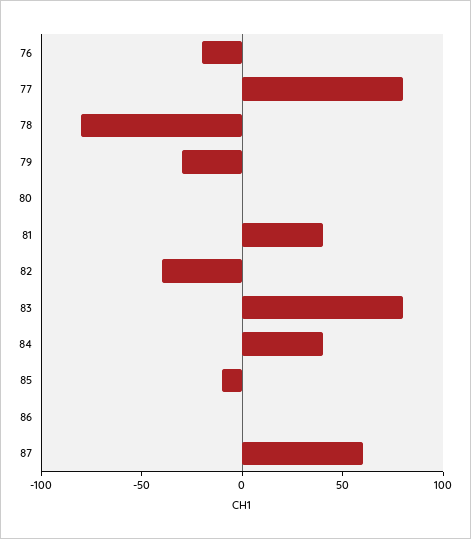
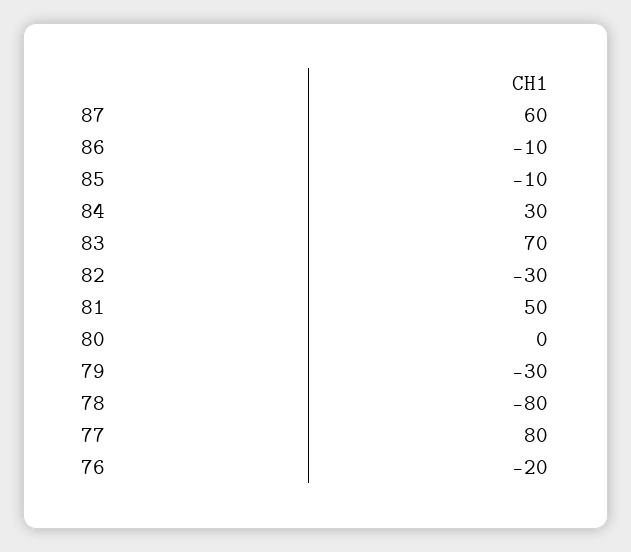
  {
    "76": -20,
    "77": 80,
    "78": -80,
    "79": -30,
    "80": 0,
-   "81": 40,
+   "81": 50,
-   "82": -40,
+   "82": -30,
-   "83": 80,
+   "83": 70,
-   "84": 40,
+   "84": 30,
    "85": -10,
-   "86": 0,
+   "86": -10,
    "87": 60
  }

